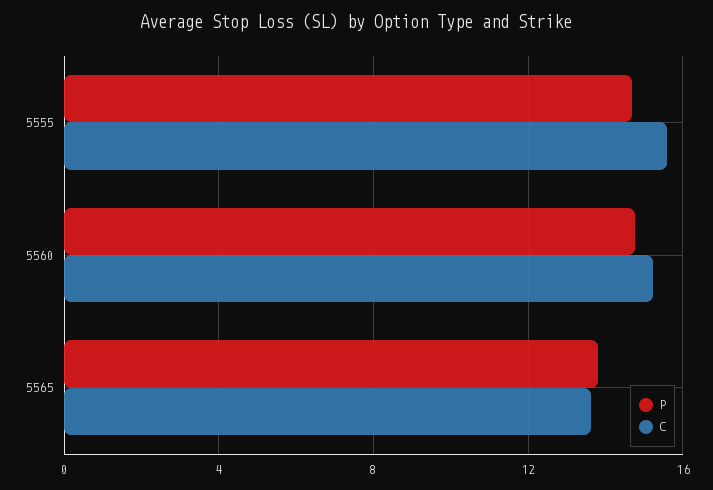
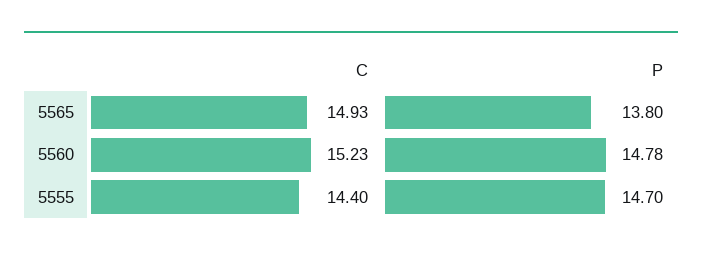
  {
    "P": {
      "5555": 14.7,
      "5560": 14.78,
      "5565": 13.8
    },
    "C": {
-     "5555": 15.5,
+     "5555": 14.4,
      "5560": 15.23,
-     "5565": 13.5
+     "5565": 14.93
    }
  }

